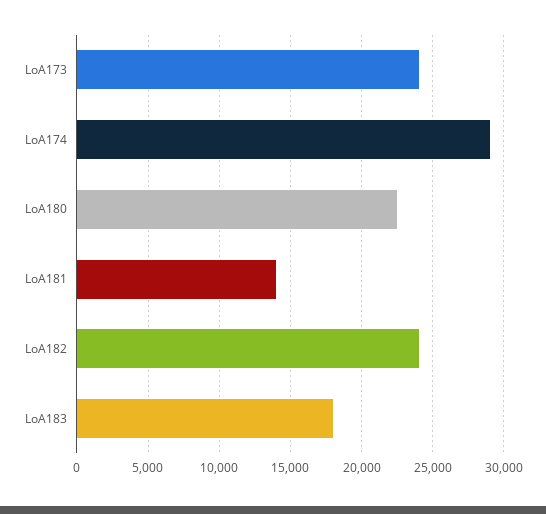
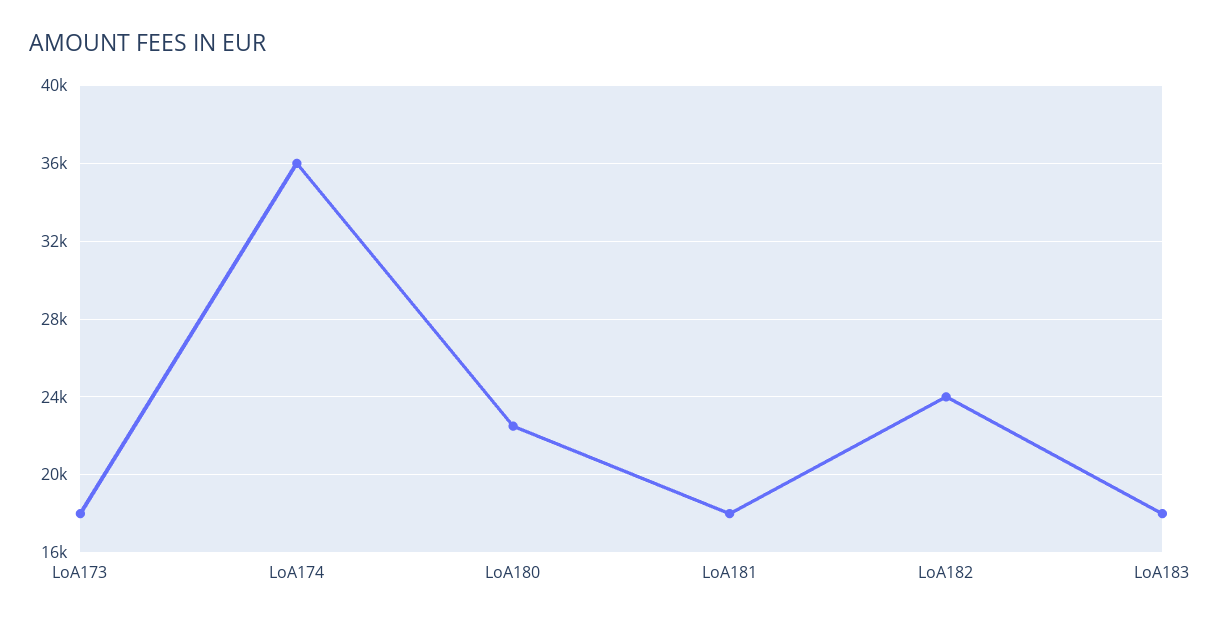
  {
-   "LoA173": 24000,
+   "LoA173": 18000,
-   "LoA174": 29000,
+   "LoA174": 36000,
    "LoA180": 22500,
-   "LoA181": 14000,
+   "LoA181": 18000,
    "LoA182": 24000,
    "LoA183": 18000
  }

